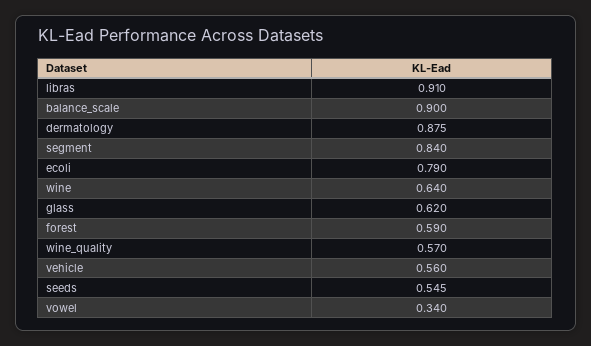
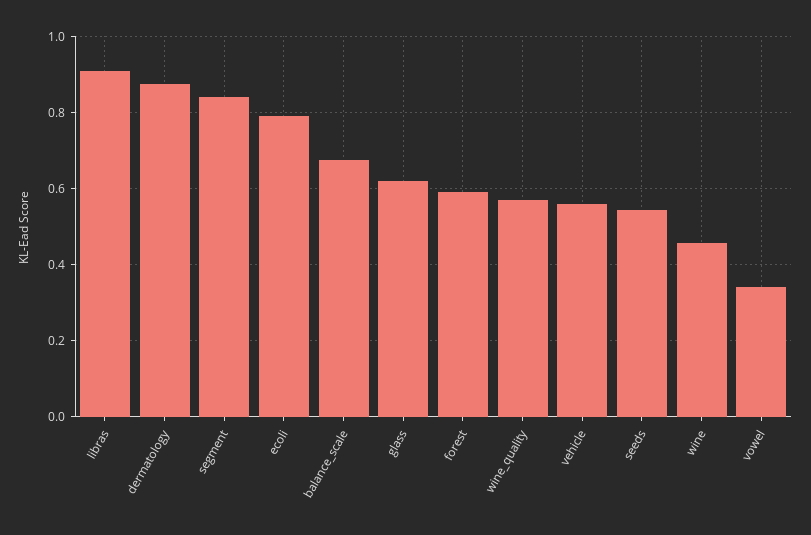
  {
    "libras": 0.91,
-   "balance_scale": 0.9,
+   "balance_scale": 0.68,
    "dermatology": 0.875,
    "segment": 0.84,
    "ecoli": 0.79,
-   "wine": 0.64,
+   "wine": 0.46,
    "glass": 0.62,
    "forest": 0.59,
    "wine_quality": 0.57,
    "vehicle": 0.56,
    "seeds": 0.545,
    "vowel": 0.34
  }

